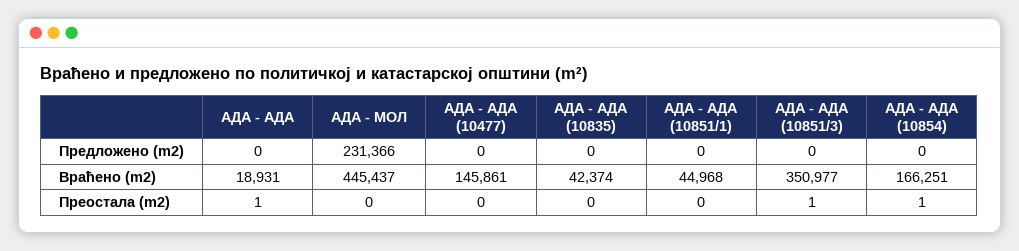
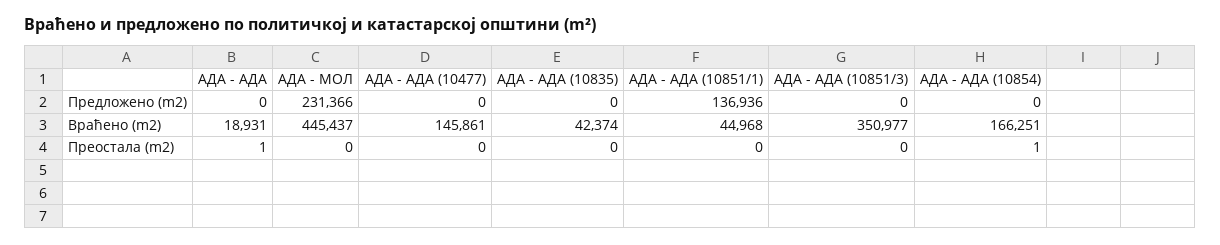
  {
    "АДА - АДА": {
      "Предложено (m2)": 0,
      "Враћено (m2)": 18931,
      "Преостала (m2)": 1
    },
    "АДА - МОЛ": {
      "Предложено (m2)": 231366,
      "Враћено (m2)": 445437,
      "Преостала (m2)": 0
    },
    "АДА - АДА (10477)": {
      "Предложено (m2)": 0,
      "Враћено (m2)": 145861,
      "Преостала (m2)": 0
    },
    "АДА - АДА (10835)": {
      "Предложено (m2)": 0,
      "Враћено (m2)": 42374,
      "Преостала (m2)": 0
    },
    "АДА - АДА (10851/1)": {
-     "Предложено (m2)": 0,
+     "Предложено (m2)": 136936,
      "Враћено (m2)": 44968,
      "Преостала (m2)": 0
    },
    "АДА - АДА (10851/3)": {
      "Предложено (m2)": 0,
      "Враћено (m2)": 350977,
-     "Преостала (m2)": 1
+     "Преостала (m2)": 0
    },
    "АДА - АДА (10854)": {
      "Предложено (m2)": 0,
      "Враћено (m2)": 166251,
      "Преостала (m2)": 1
    }
  }

